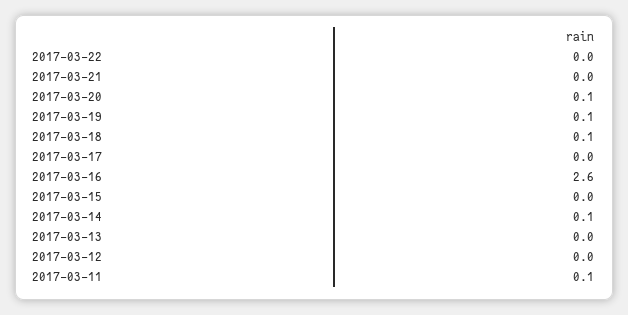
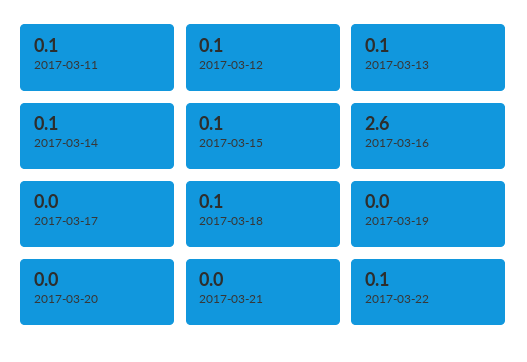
  {
-   "2017-03-22": 0,
+   "2017-03-22": 0.1,
    "2017-03-21": 0,
-   "2017-03-20": 0.1,
+   "2017-03-20": 0,
-   "2017-03-19": 0.1,
+   "2017-03-19": 0,
    "2017-03-18": 0.1,
    "2017-03-17": 0,
    "2017-03-16": 2.6,
-   "2017-03-15": 0,
+   "2017-03-15": 0.1,
    "2017-03-14": 0.1,
-   "2017-03-13": 0,
+   "2017-03-13": 0.1,
-   "2017-03-12": 0,
+   "2017-03-12": 0.1,
    "2017-03-11": 0.1
  }

